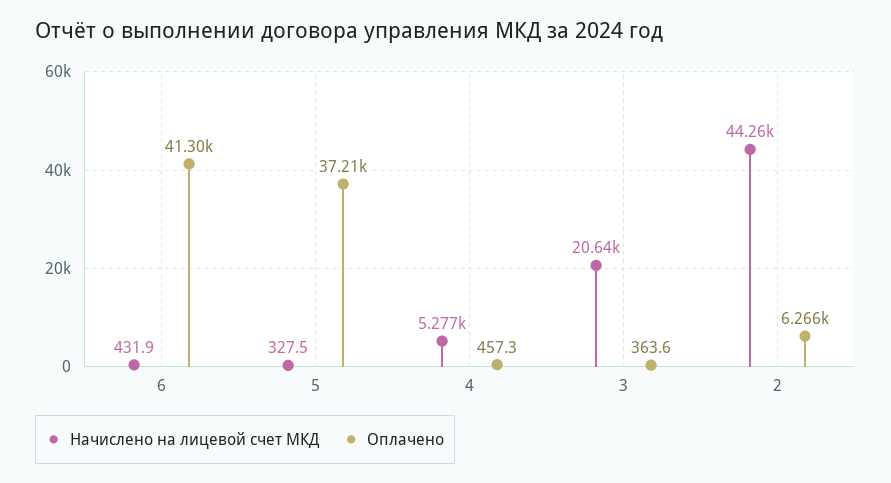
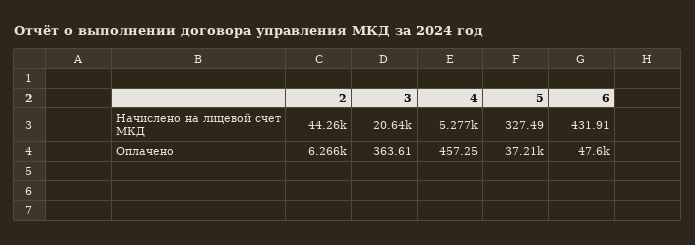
  {
    "Начислено на лицевой счет МКД": {
      "6": 431.91,
      "5": 327.49,
      "4": 5277,
      "3": 20640,
      "2": 44260
    },
    "Оплачено": {
-     "6": 41300,
+     "6": 47600,
      "5": 37210,
      "4": 457.25,
      "3": 363.61,
      "2": 6266
    }
  }

